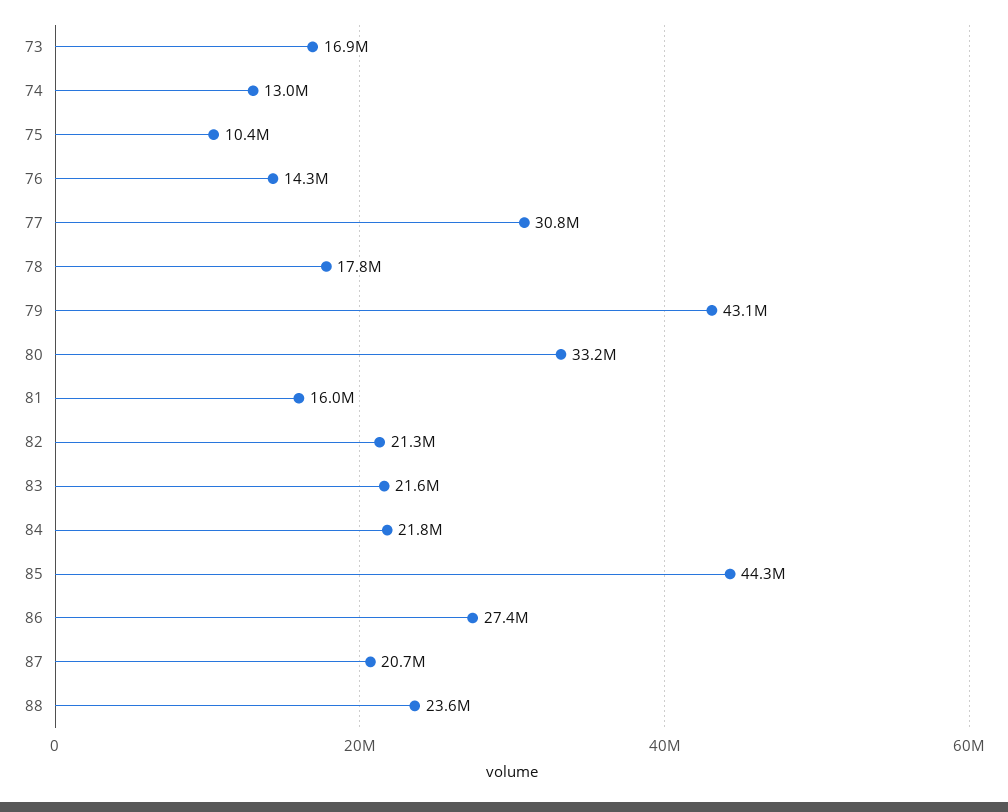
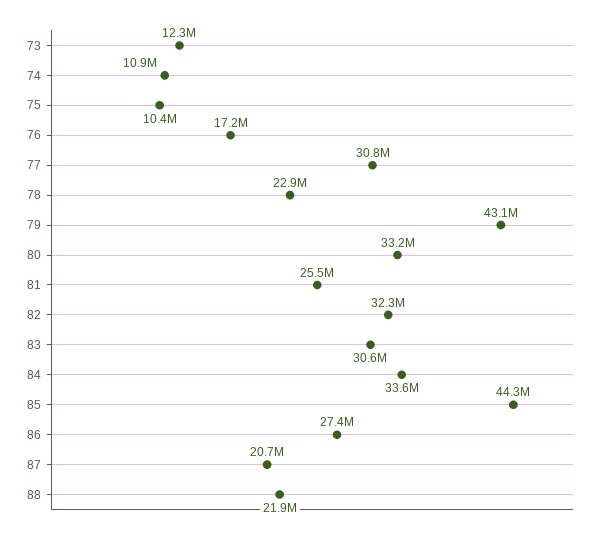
  {
-   "73": 16900000,
+   "73": 12300000,
-   "74": 13000000,
+   "74": 10900000,
    "75": 10400000,
-   "76": 14300000,
+   "76": 17200000,
    "77": 30800000,
-   "78": 17800000,
+   "78": 22900000,
    "79": 43100000,
    "80": 33200000,
-   "81": 16000000,
+   "81": 25500000,
-   "82": 21300000,
+   "82": 32300000,
-   "83": 21600000,
+   "83": 30600000,
-   "84": 21800000,
+   "84": 33600000,
    "85": 44300000,
    "86": 27400000,
    "87": 20700000,
-   "88": 23600000
+   "88": 21900000
  }

